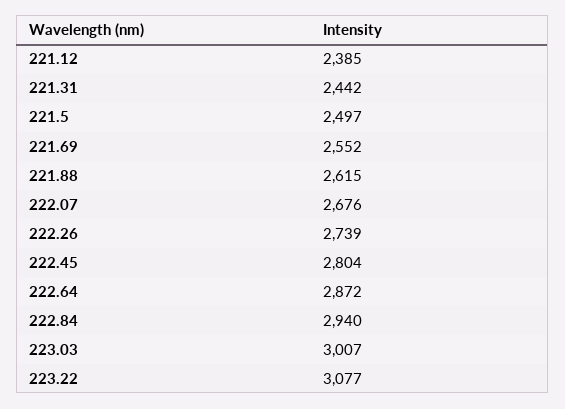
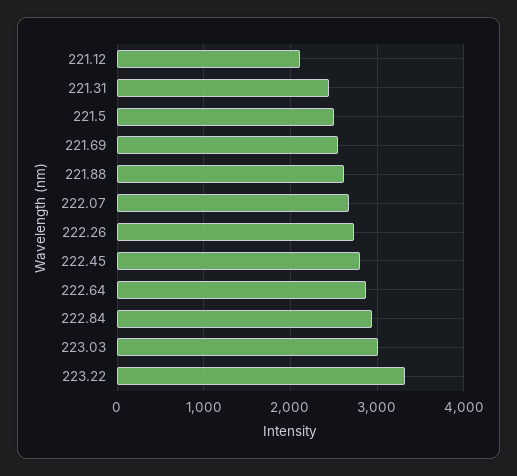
  {
-   "221.12": 2385,
+   "221.12": 2100,
    "221.31": 2442,
    "221.5": 2497,
    "221.69": 2552,
    "221.88": 2615,
    "222.07": 2676,
    "222.26": 2739,
    "222.45": 2804,
    "222.64": 2872,
    "222.84": 2940,
    "223.03": 3007,
-   "223.22": 3077
+   "223.22": 3300
  }

